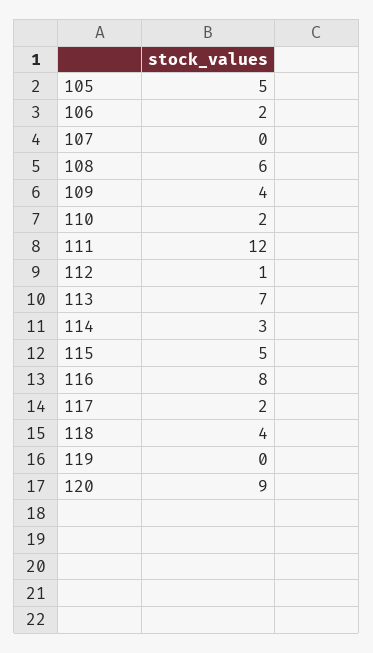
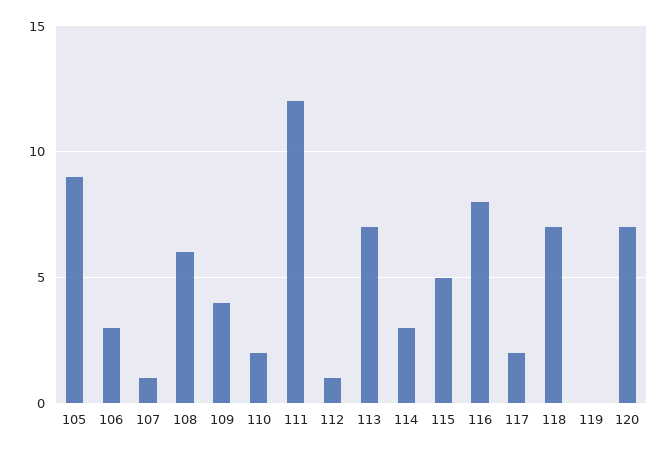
  {
-   "105": 5,
+   "105": 9,
-   "106": 2,
+   "106": 3,
-   "107": 0,
+   "107": 1,
    "108": 6,
    "109": 4,
    "110": 2,
    "111": 12,
    "112": 1,
    "113": 7,
    "114": 3,
    "115": 5,
    "116": 8,
    "117": 2,
-   "118": 4,
+   "118": 7,
    "119": 0,
-   "120": 9
+   "120": 7
  }

